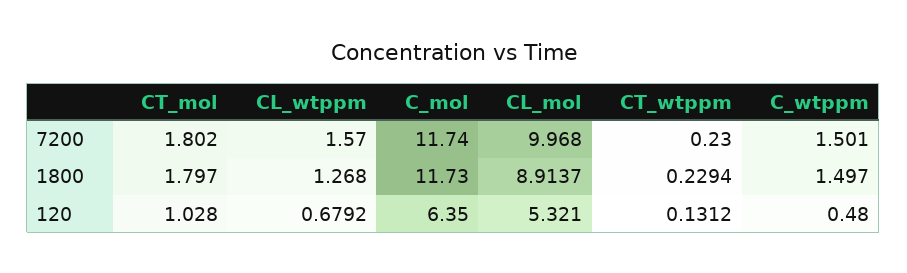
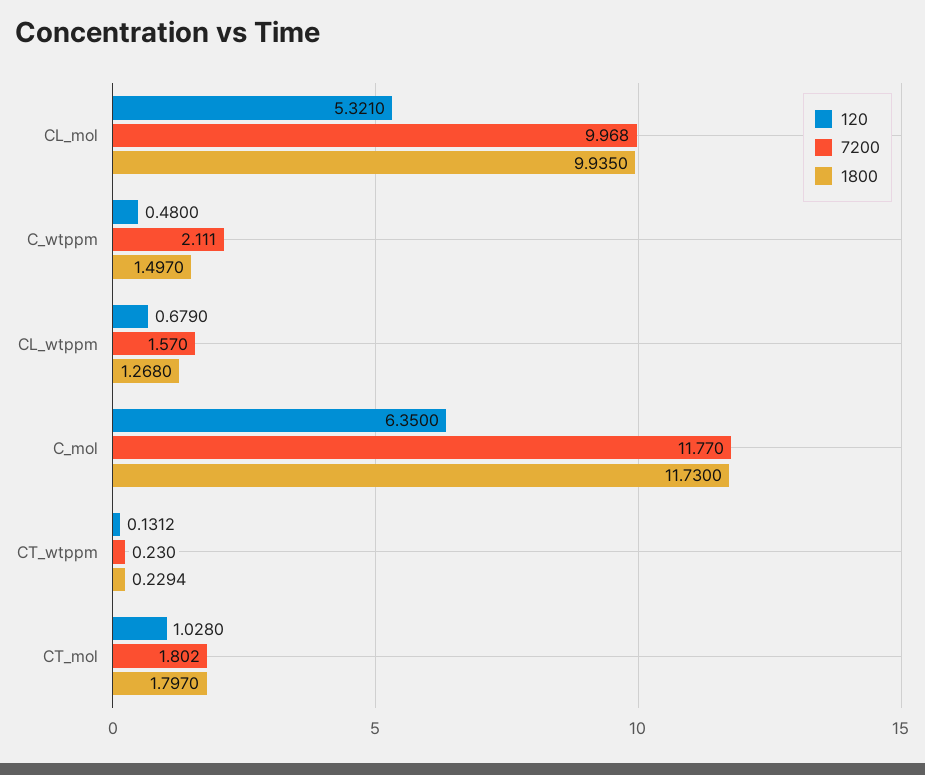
  {
    "7200": {
      "CT_mol": 1.802,
      "CL_wtppm": 1.57,
-     "C_mol": 11.74,
+     "C_mol": 11.77,
      "CL_mol": 9.968,
      "CT_wtppm": 0.23,
-     "C_wtppm": 1.501
+     "C_wtppm": 2.111
    },
    "1800": {
      "CT_mol": 1.797,
      "CL_wtppm": 1.268,
      "C_mol": 11.73,
-     "CL_mol": 8.9137,
+     "CL_mol": 9.935,
      "CT_wtppm": 0.2294,
      "C_wtppm": 1.497
    },
    "120": {
      "CT_mol": 1.028,
-     "CL_wtppm": 0.6792,
+     "CL_wtppm": 0.679,
      "C_mol": 6.35,
      "CL_mol": 5.321,
      "CT_wtppm": 0.1312,
      "C_wtppm": 0.48
    }
  }

